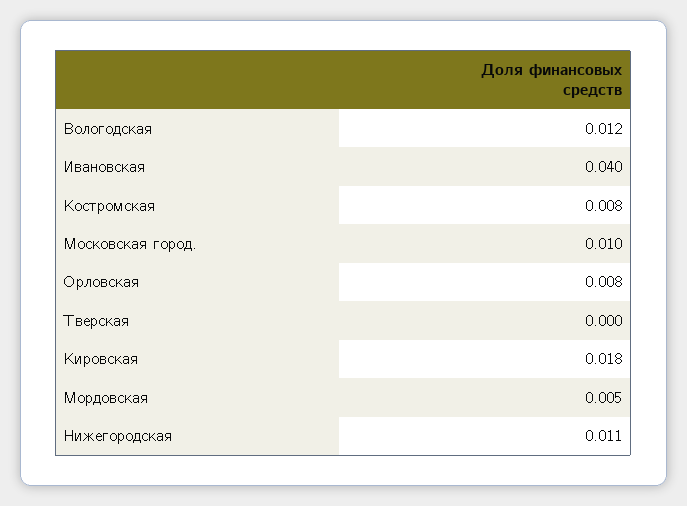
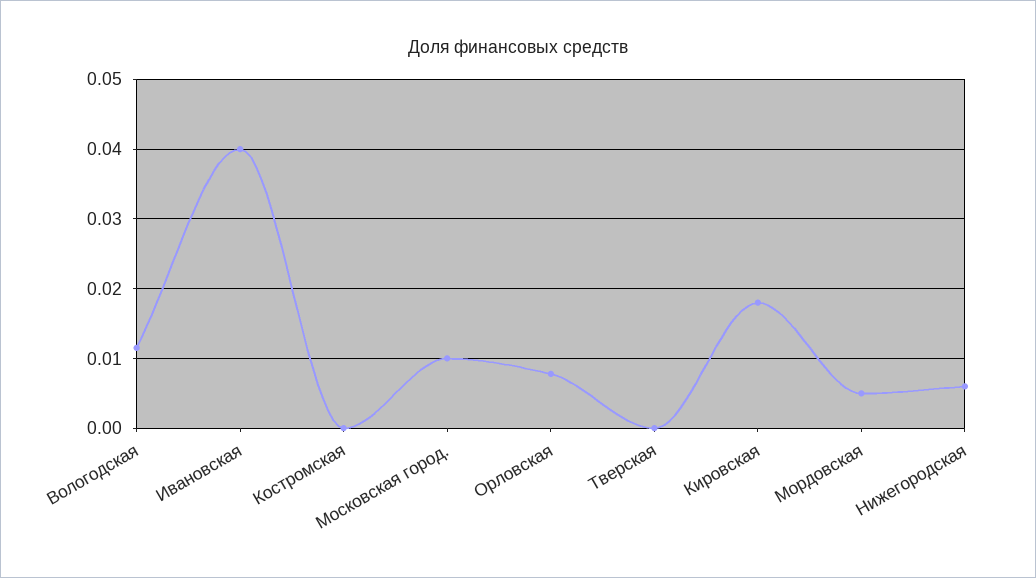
  {
    "Вологодская": 0.012,
    "Ивановская": 0.04,
-   "Костромская": 0.008,
+   "Костромская": 0,
    "Московская город.": 0.01,
    "Орловская": 0.008,
    "Тверская": 0,
    "Кировская": 0.018,
    "Мордовская": 0.005,
-   "Нижегородская": 0.011
+   "Нижегородская": 0.006
  }

